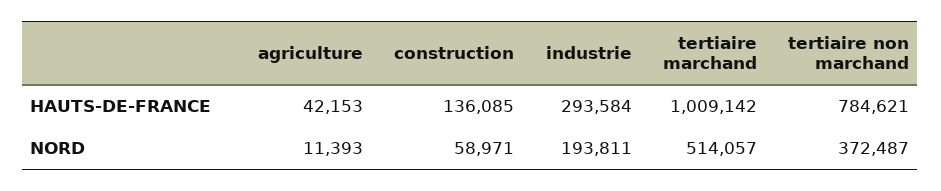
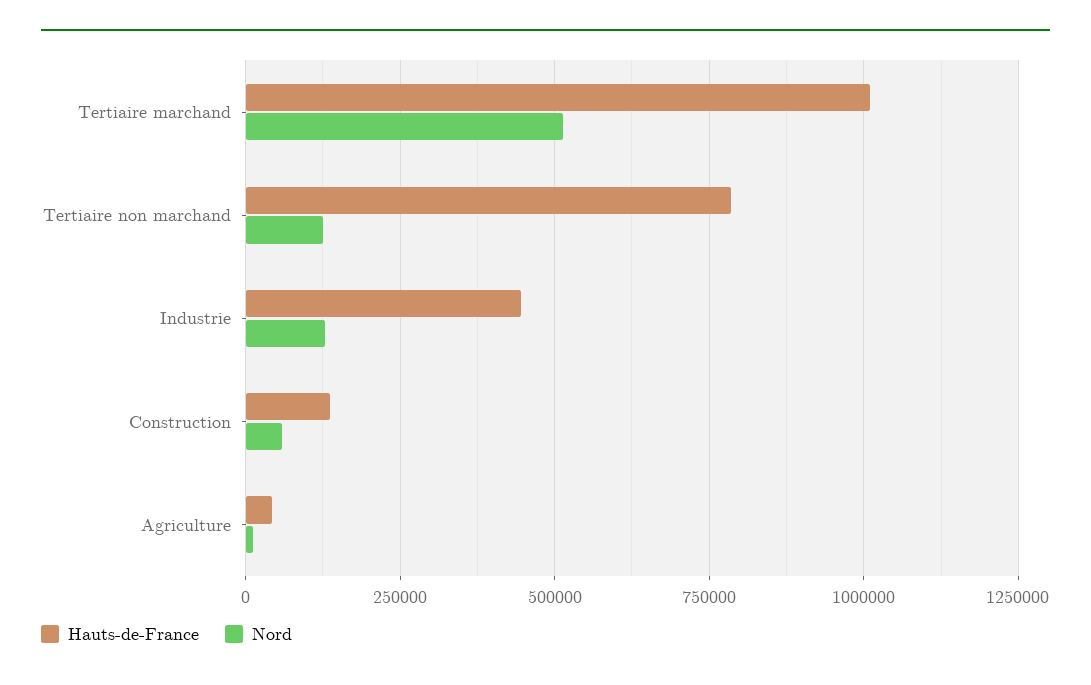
  {
    "HAUTS-DE-FRANCE": {
      "agriculture": 42153,
      "construction": 136085,
-     "industrie": 293584,
+     "industrie": 450000,
      "tertiaire marchand": 1009142,
      "tertiaire non marchand": 784621
    },
    "NORD": {
      "agriculture": 11393,
      "construction": 58971,
-     "industrie": 193811,
+     "industrie": 125000,
      "tertiaire marchand": 514057,
-     "tertiaire non marchand": 372487
+     "tertiaire non marchand": 125000
    }
  }

